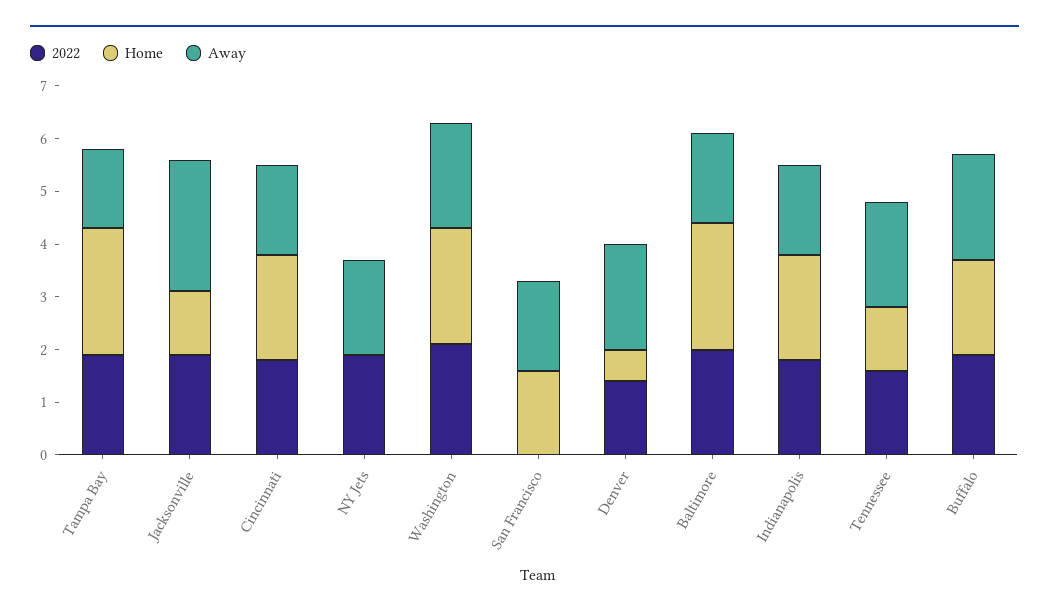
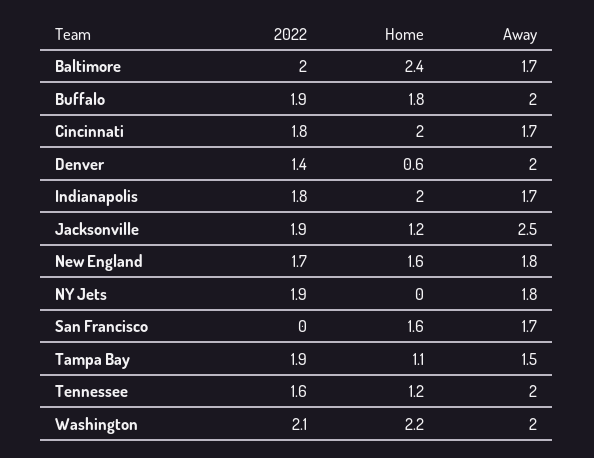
  {
    "2022": {
      "Tampa Bay": 1.9,
      "Jacksonville": 1.9,
      "Cincinnati": 1.8,
      "NY Jets": 1.9,
      "Washington": 2.1,
      "San Francisco": 0,
      "Denver": 1.4,
      "Baltimore": 2,
      "Indianapolis": 1.8,
      "Tennessee": 1.6,
-     "Buffalo": 1.9
+     "Buffalo": 1.9,
+     "New England": 1.7
    },
    "Home": {
-     "Tampa Bay": 2.5,
+     "Tampa Bay": 1.1,
      "Jacksonville": 1.2,
      "Cincinnati": 2,
      "NY Jets": 0,
      "Washington": 2.2,
      "San Francisco": 1.6,
      "Denver": 0.6,
      "Baltimore": 2.4,
      "Indianapolis": 2,
      "Tennessee": 1.2,
-     "Buffalo": 1.8
+     "Buffalo": 1.8,
+     "New England": 1.6
    },
    "Away": {
      "Tampa Bay": 1.5,
      "Jacksonville": 2.5,
      "Cincinnati": 1.7,
      "NY Jets": 1.8,
      "Washington": 2,
      "San Francisco": 1.7,
      "Denver": 2,
      "Baltimore": 1.7,
      "Indianapolis": 1.7,
      "Tennessee": 2,
-     "Buffalo": 2
+     "Buffalo": 2,
+     "New England": 1.8
    }
  }

